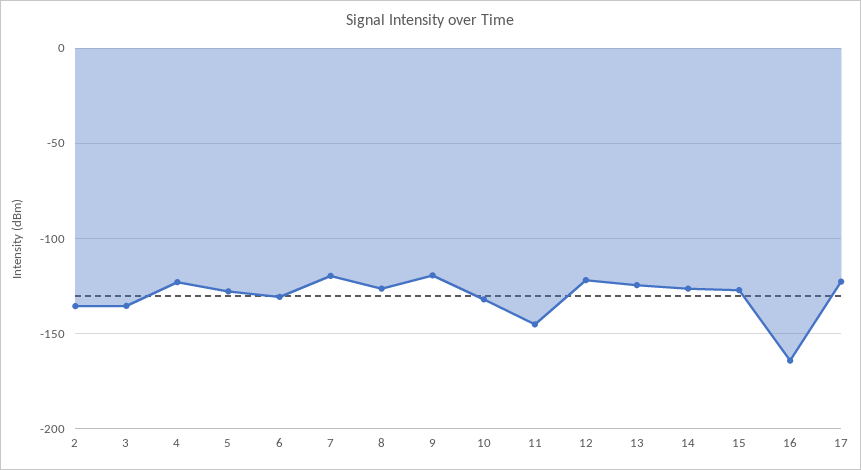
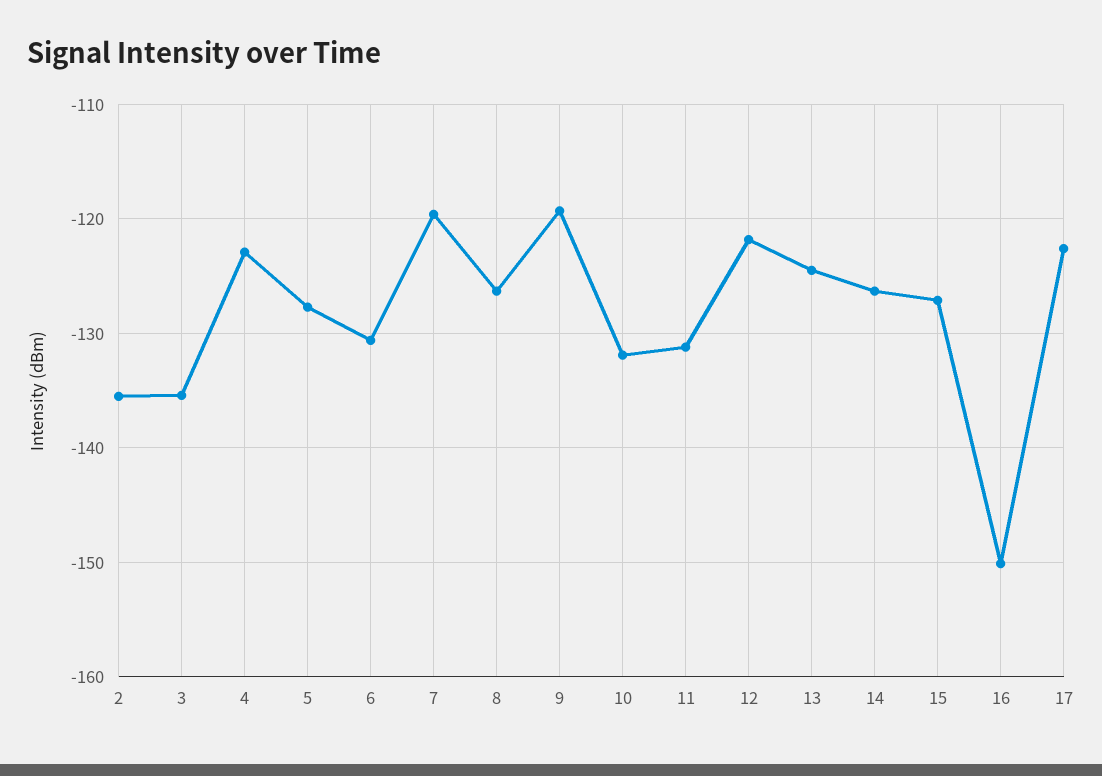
  {
    "2": -136,
    "3": -135,
    "4": -123,
    "5": -128,
    "6": -131,
    "7": -120,
    "8": -126,
    "9": -119,
    "10": -132,
-   "11": -145,
+   "11": -131,
    "12": -122,
    "13": -125,
    "14": -126,
    "15": -127,
-   "16": -165,
+   "16": -150,
    "17": -123
  }

